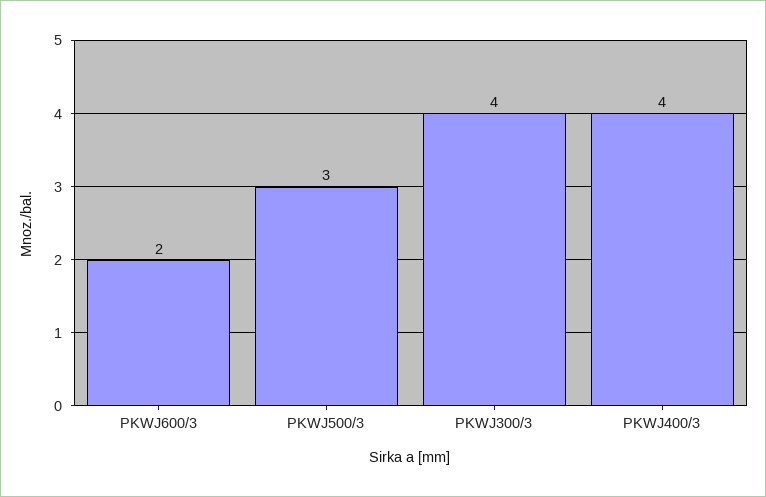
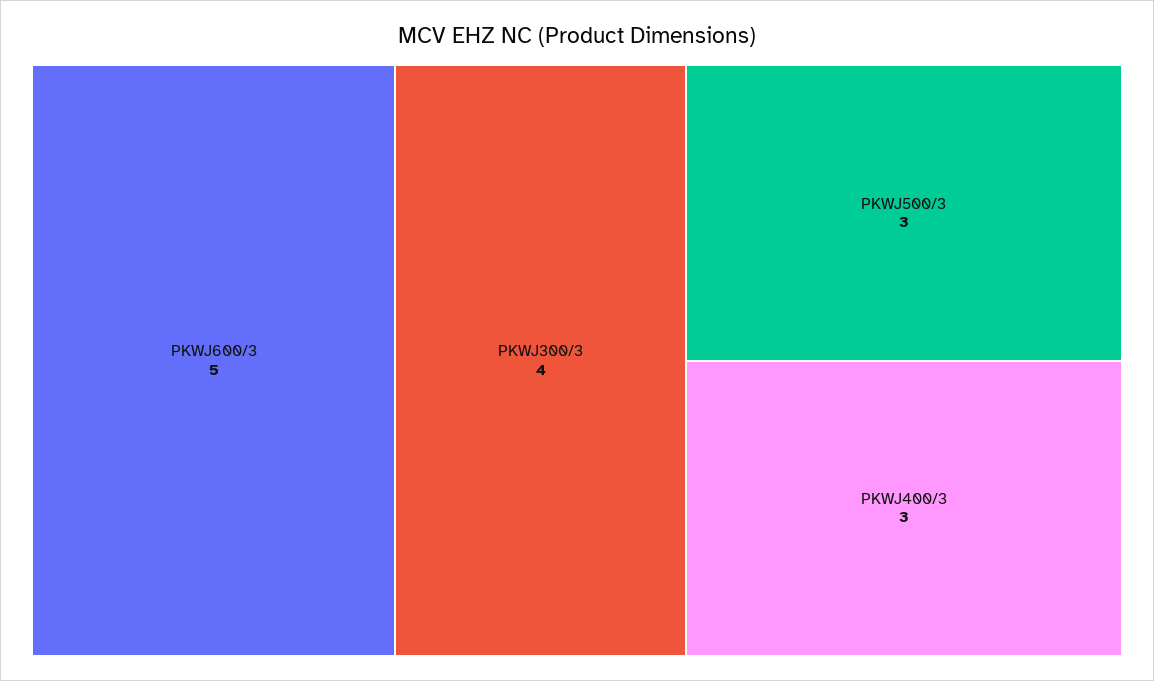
  {
-   "PKWJ600/3": 2,
+   "PKWJ600/3": 5,
    "PKWJ500/3": 3,
    "PKWJ300/3": 4,
-   "PKWJ400/3": 4
+   "PKWJ400/3": 3
  }

